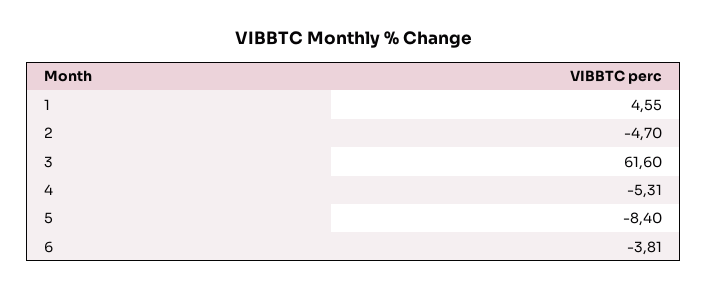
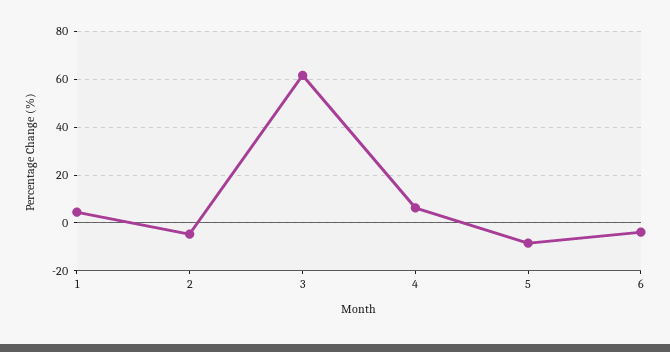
  {
    "1": 4.55,
    "2": -4.7,
    "3": 61.6,
-   "4": -5.31,
+   "4": 5,
    "5": -8.4,
    "6": -3.81
  }

